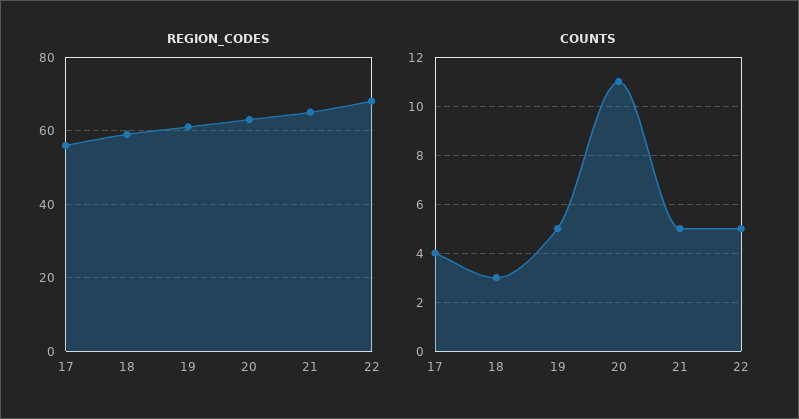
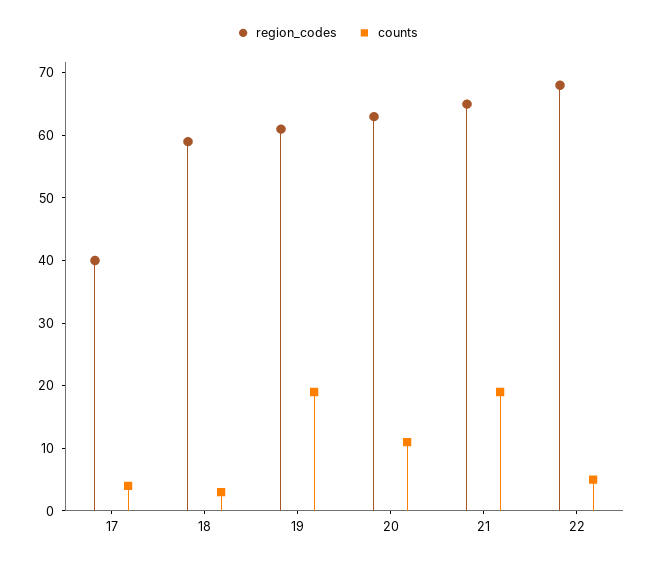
  {
    "REGION_CODES": {
-     "17": 55,
+     "17": 40,
      "18": 60,
      "19": 60,
      "20": 65,
      "21": 65,
      "22": 70
    },
    "COUNTS": {
      "17": 4,
      "18": 3,
-     "19": 5,
+     "19": 20,
      "20": 11,
-     "21": 5,
+     "21": 20,
      "22": 5
    }
  }

